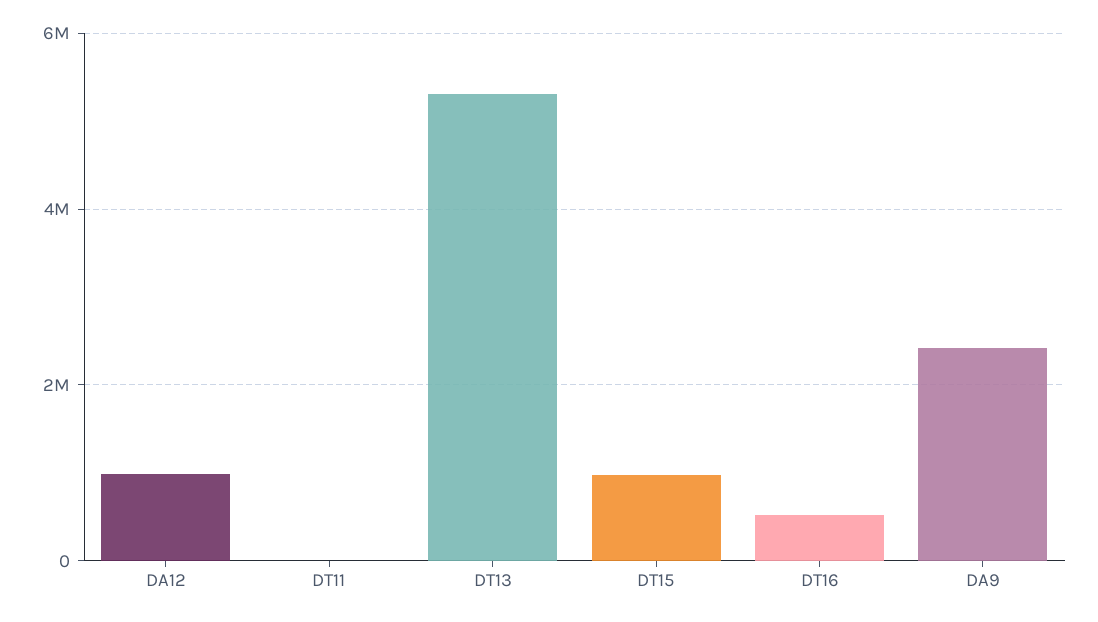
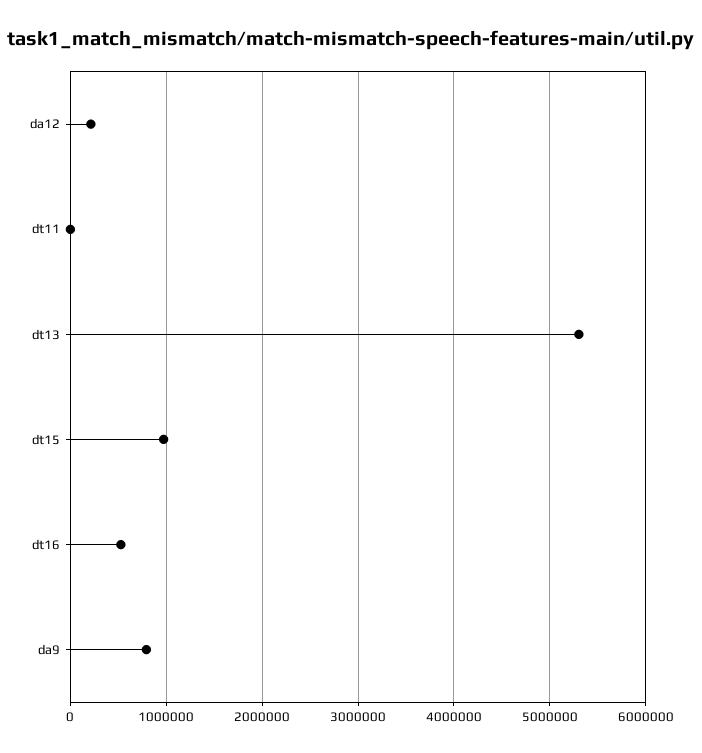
  {
-   "DA12": 1000000,
+   "DA12": 200000,
    "DT11": 0,
    "DT13": 5300000,
    "DT15": 1000000,
    "DT16": 500000,
-   "DA9": 2400000
+   "DA9": 800000
  }

